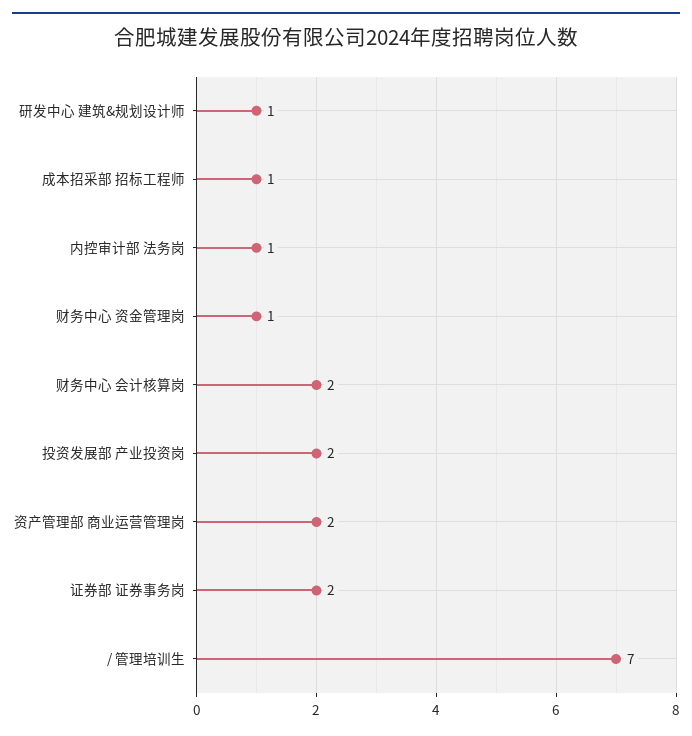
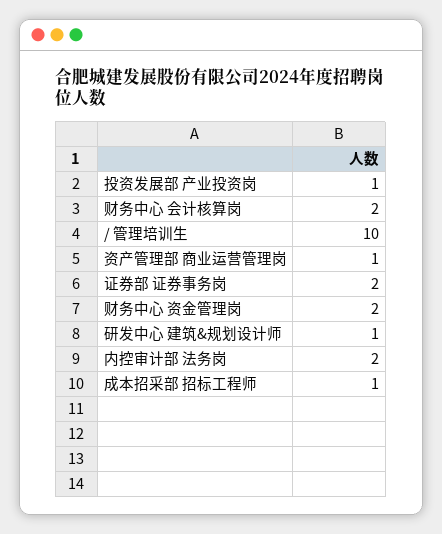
  {
    "研发中心 建筑&规划设计师": 1,
    "成本招采部 招标工程师": 1,
-   "内控审计部 法务岗": 1,
+   "内控审计部 法务岗": 2,
-   "财务中心 资金管理岗": 1,
+   "财务中心 资金管理岗": 2,
    "财务中心 会计核算岗": 2,
-   "投资发展部 产业投资岗": 2,
+   "投资发展部 产业投资岗": 1,
-   "资产管理部 商业运营管理岗": 2,
+   "资产管理部 商业运营管理岗": 1,
    "证券部 证券事务岗": 2,
-   "/ 管理培训生": 7
+   "/ 管理培训生": 10
  }

